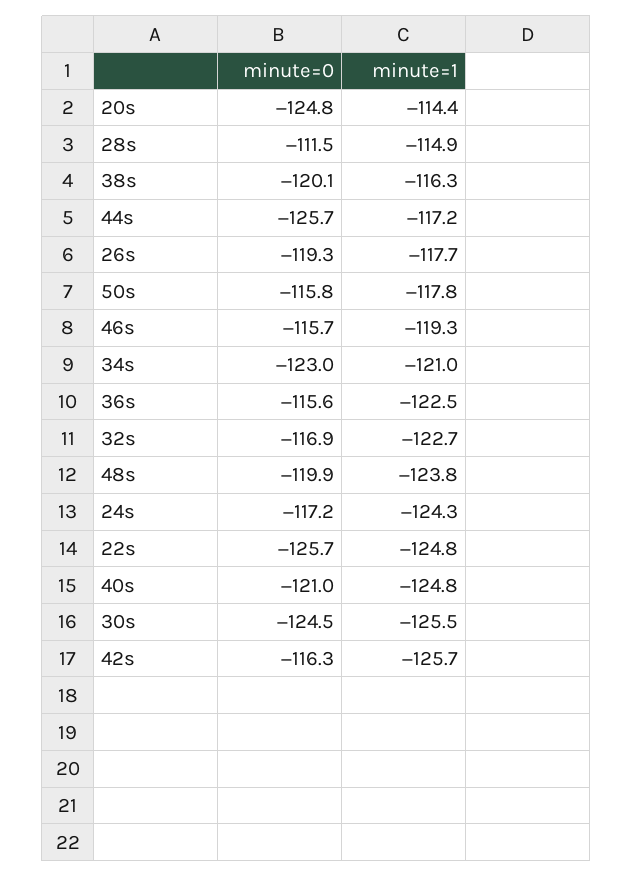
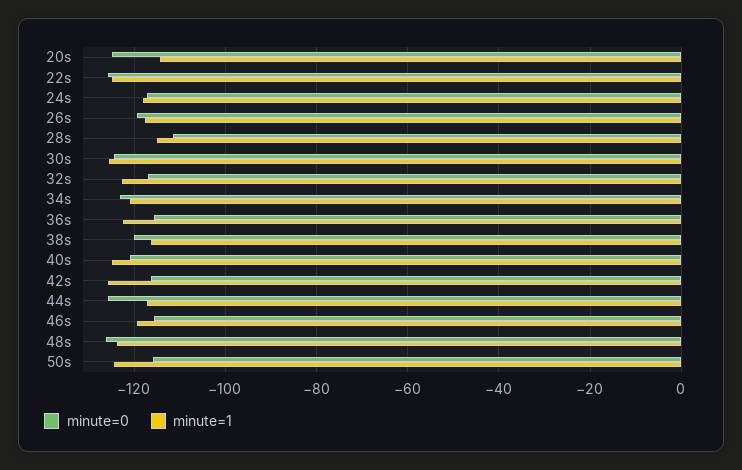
  {
    "minute=0": {
      "20s": -124.8,
      "28s": -111.5,
      "38s": -120.1,
      "44s": -125.7,
      "26s": -119.3,
      "50s": -115.8,
      "46s": -115.7,
      "34s": -123,
      "36s": -115.6,
      "32s": -116.9,
-     "48s": -119.9,
+     "48s": -126,
      "24s": -117.2,
      "22s": -125.7,
      "40s": -121,
      "30s": -124.5,
      "42s": -116.3
    },
    "minute=1": {
      "20s": -114.4,
      "28s": -114.9,
      "38s": -116.3,
      "44s": -117.2,
      "26s": -117.7,
-     "50s": -117.8,
+     "50s": -124,
      "46s": -119.3,
      "34s": -121,
      "36s": -122.5,
      "32s": -122.7,
      "48s": -123.8,
-     "24s": -124.3,
+     "24s": -118,
      "22s": -124.8,
      "40s": -124.8,
      "30s": -125.5,
      "42s": -125.7
    }
  }

